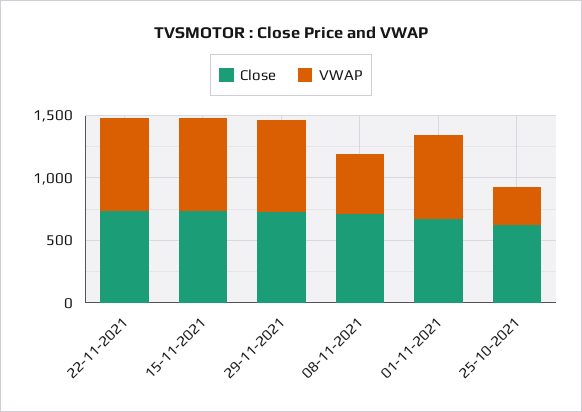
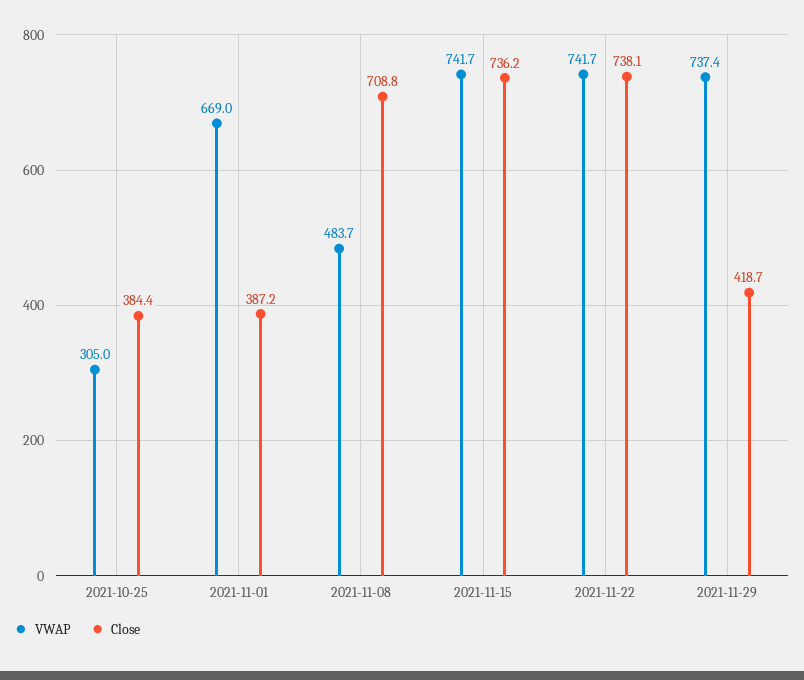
  {
    "Close": {
      "22-11-2021": 738.1,
      "15-11-2021": 736.2,
-     "29-11-2021": 700,
+     "29-11-2021": 418.7,
      "08-11-2021": 708.8,
-     "01-11-2021": 700,
+     "01-11-2021": 387.2,
-     "25-10-2021": 600
+     "25-10-2021": 384.4
    },
    "VWAP": {
      "22-11-2021": 741.7,
      "15-11-2021": 741.7,
      "29-11-2021": 737.4,
      "08-11-2021": 483.7,
      "01-11-2021": 669,
      "25-10-2021": 305
    }
  }

